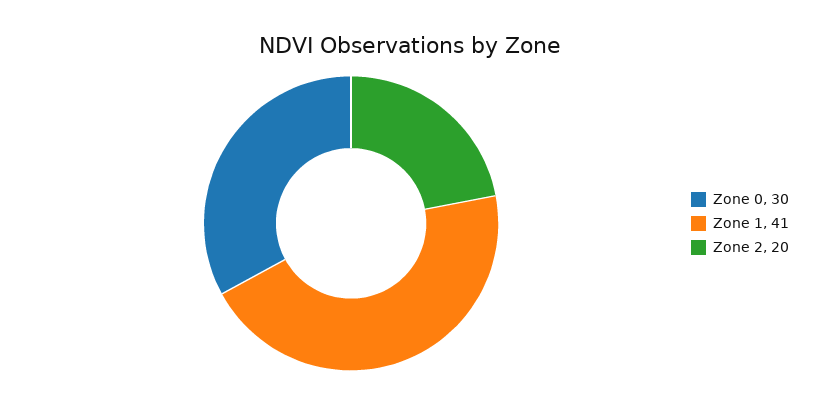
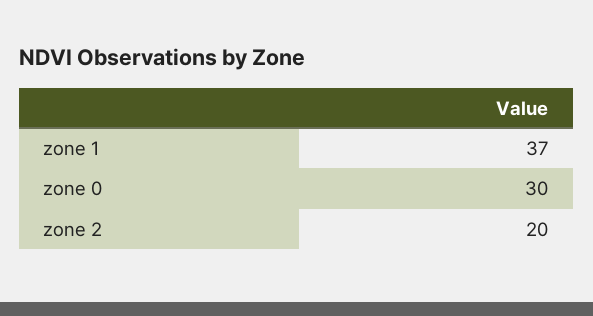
  {
    "Zone 0": 30,
-   "Zone 1": 41,
+   "Zone 1": 37,
    "Zone 2": 20
  }

